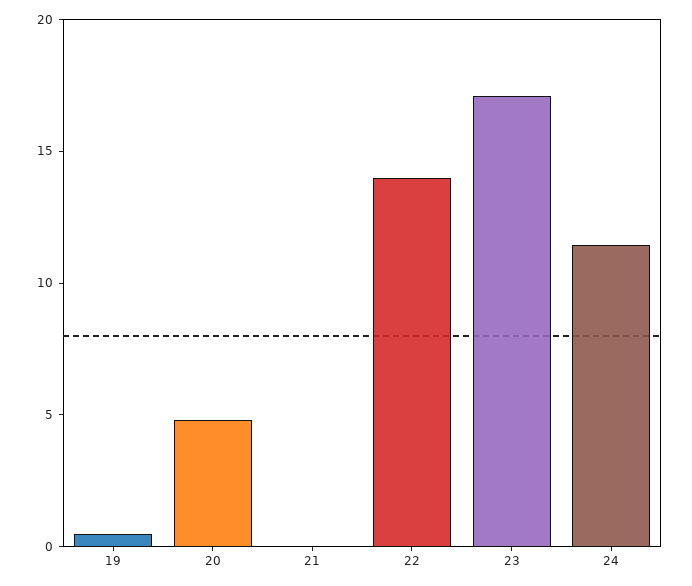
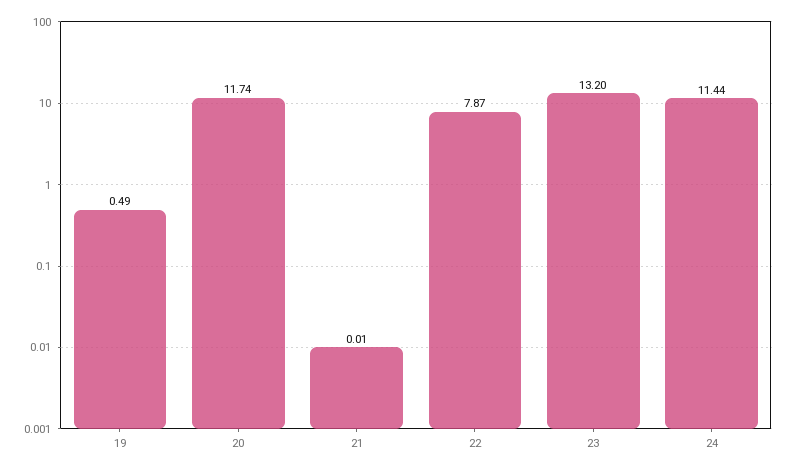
  {
    "19": 0.49,
-   "20": 5,
+   "20": 11.74,
    "21": 0.01,
-   "22": 14,
+   "22": 7.87,
-   "23": 17,
+   "23": 13.2,
    "24": 11.44
  }

